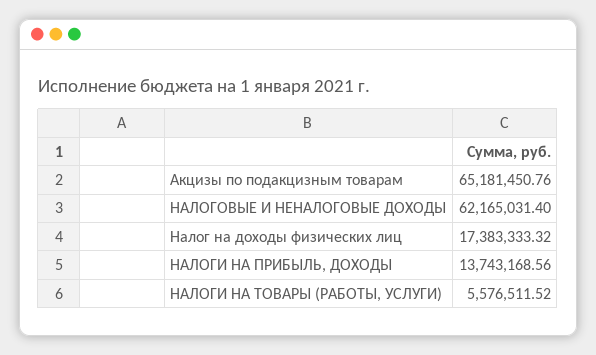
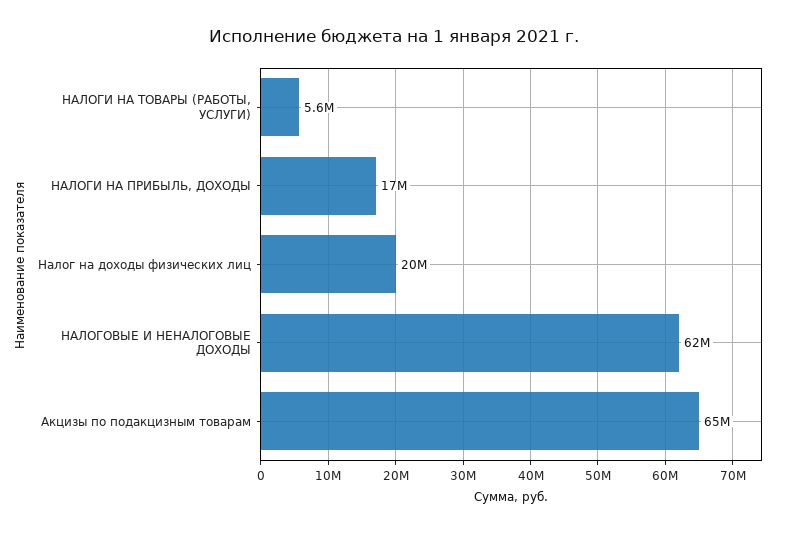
  {
    "Акцизы по подакцизным товарам": 65181450.76,
    "НАЛОГОВЫЕ И НЕНАЛОГОВЫЕ ДОХОДЫ": 62165031.4,
-   "Налог на доходы физических лиц": 17383333.32,
+   "Налог на доходы физических лиц": 20000000,
-   "НАЛОГИ НА ПРИБЫЛЬ, ДОХОДЫ": 13743168.56,
+   "НАЛОГИ НА ПРИБЫЛЬ, ДОХОДЫ": 17000000,
    "НАЛОГИ НА ТОВАРЫ (РАБОТЫ, УСЛУГИ)": 5576511.52
  }

